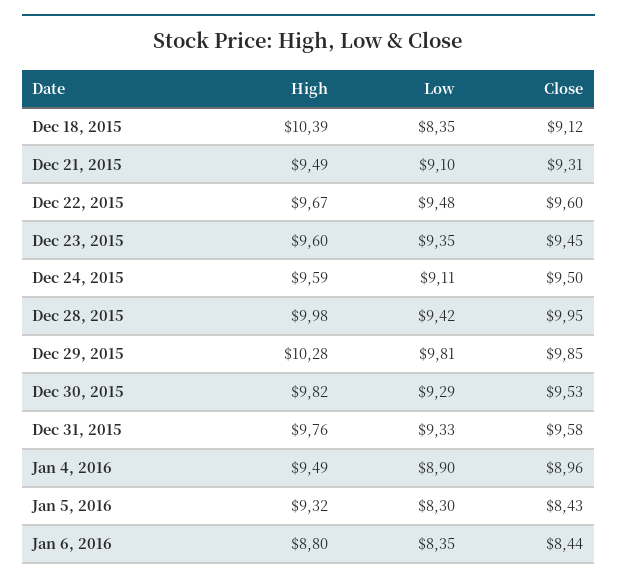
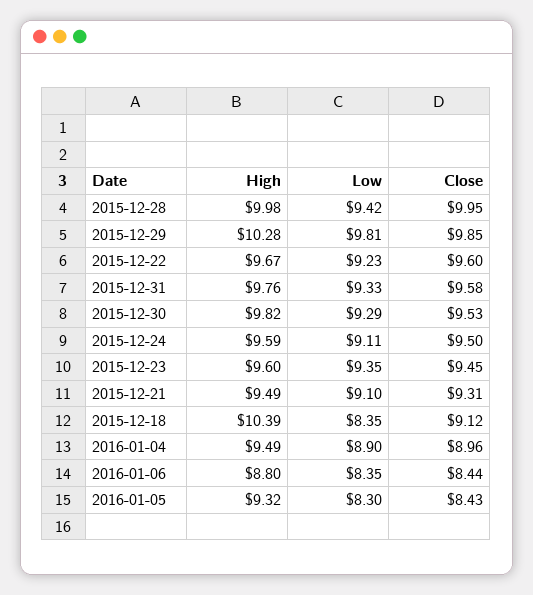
  {
    "High": {
      "Dec 18, 2015": 10.39,
      "Dec 21, 2015": 9.49,
      "Dec 22, 2015": 9.67,
      "Dec 23, 2015": 9.6,
      "Dec 24, 2015": 9.59,
      "Dec 28, 2015": 9.98,
      "Dec 29, 2015": 10.28,
      "Dec 30, 2015": 9.82,
      "Dec 31, 2015": 9.76,
      "Jan 4, 2016": 9.49,
      "Jan 5, 2016": 9.32,
      "Jan 6, 2016": 8.8
    },
    "Low": {
      "Dec 18, 2015": 8.35,
      "Dec 21, 2015": 9.1,
-     "Dec 22, 2015": 9.48,
+     "Dec 22, 2015": 9.23,
      "Dec 23, 2015": 9.35,
      "Dec 24, 2015": 9.11,
      "Dec 28, 2015": 9.42,
      "Dec 29, 2015": 9.81,
      "Dec 30, 2015": 9.29,
      "Dec 31, 2015": 9.33,
      "Jan 4, 2016": 8.9,
      "Jan 5, 2016": 8.3,
      "Jan 6, 2016": 8.35
    },
    "Close": {
      "Dec 18, 2015": 9.12,
      "Dec 21, 2015": 9.31,
      "Dec 22, 2015": 9.6,
      "Dec 23, 2015": 9.45,
      "Dec 24, 2015": 9.5,
      "Dec 28, 2015": 9.95,
      "Dec 29, 2015": 9.85,
      "Dec 30, 2015": 9.53,
      "Dec 31, 2015": 9.58,
      "Jan 4, 2016": 8.96,
      "Jan 5, 2016": 8.43,
      "Jan 6, 2016": 8.44
    }
  }

